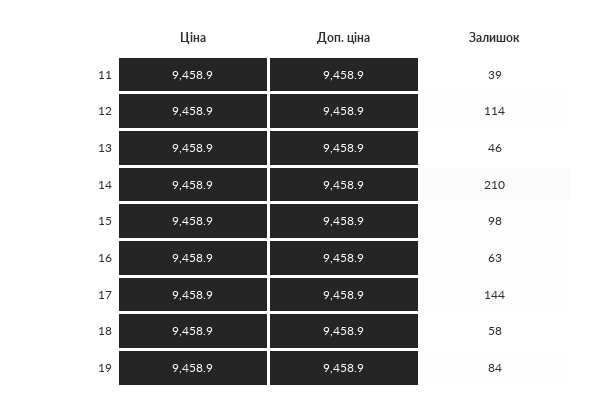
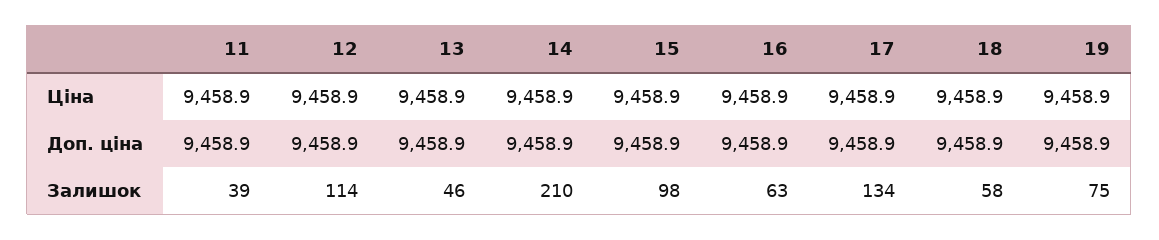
  {
    "Ціна": {
      "11": 9458.9,
      "12": 9458.9,
      "13": 9458.9,
      "14": 9458.9,
      "15": 9458.9,
      "16": 9458.9,
      "17": 9458.9,
      "18": 9458.9,
      "19": 9458.9
    },
    "Доп. ціна": {
      "11": 9458.9,
      "12": 9458.9,
      "13": 9458.9,
      "14": 9458.9,
      "15": 9458.9,
      "16": 9458.9,
      "17": 9458.9,
      "18": 9458.9,
      "19": 9458.9
    },
    "Залишок": {
      "11": 39,
      "12": 114,
      "13": 46,
      "14": 210,
      "15": 98,
      "16": 63,
-     "17": 144,
+     "17": 134,
      "18": 58,
-     "19": 84
+     "19": 75
    }
  }

